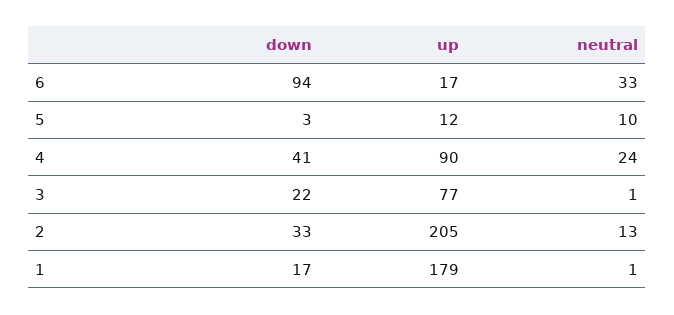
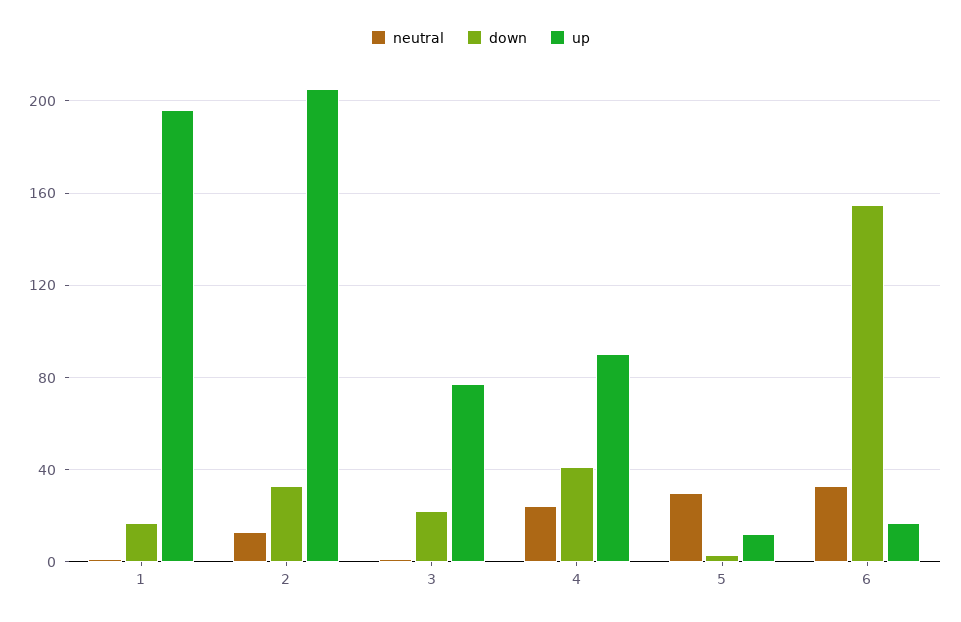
  {
    "down": {
-     "6": 94,
+     "6": 155,
      "5": 3,
      "4": 41,
      "3": 22,
      "2": 33,
      "1": 17
    },
    "up": {
      "6": 17,
      "5": 12,
      "4": 90,
      "3": 77,
      "2": 205,
-     "1": 179
+     "1": 195
    },
    "neutral": {
      "6": 33,
-     "5": 10,
+     "5": 30,
      "4": 24,
      "3": 1,
      "2": 13,
      "1": 1
    }
  }

